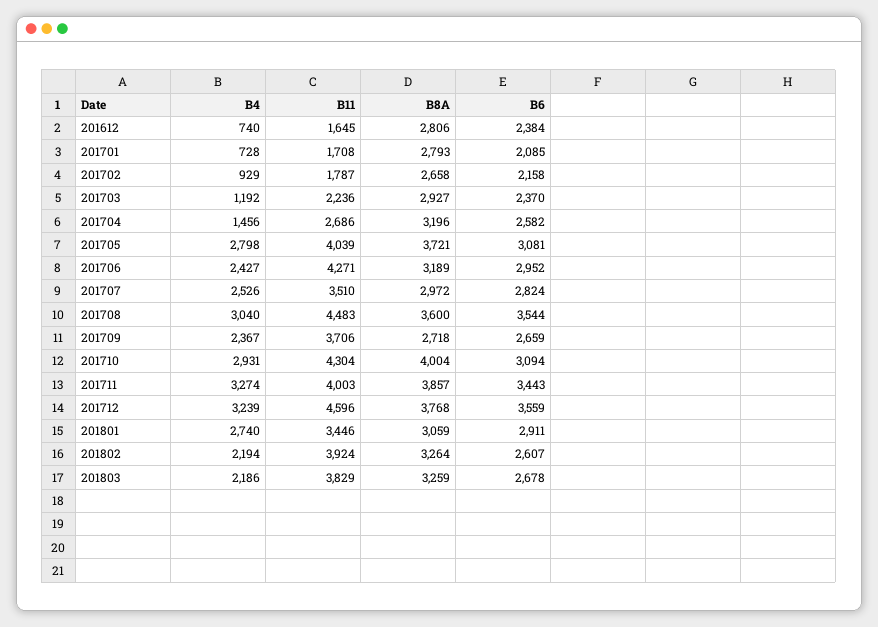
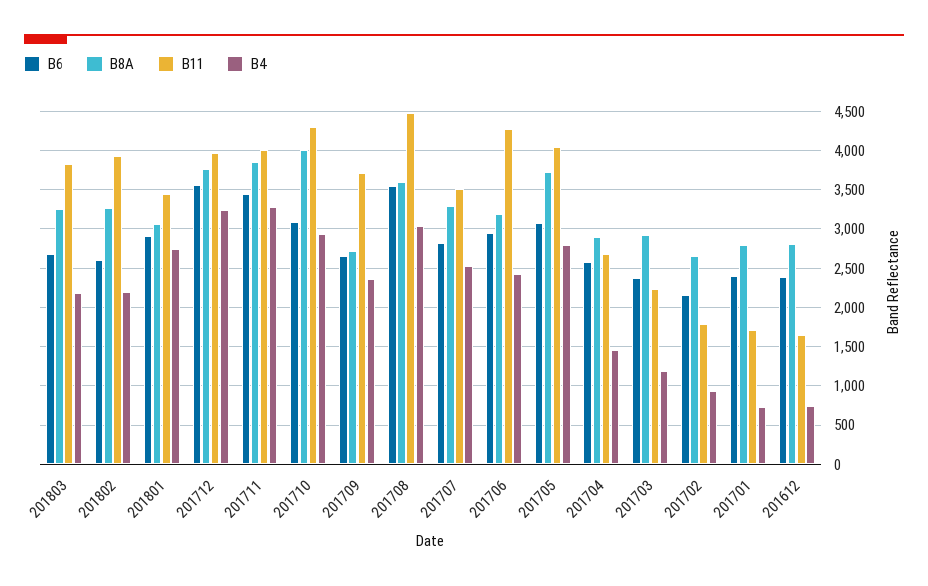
  {
    "B4": {
      "201612": 740,
      "201701": 728,
      "201702": 929,
      "201703": 1192,
      "201704": 1456,
      "201705": 2798,
      "201706": 2427,
      "201707": 2526,
      "201708": 3040,
      "201709": 2367,
      "201710": 2931,
      "201711": 3274,
      "201712": 3239,
      "201801": 2740,
      "201802": 2194,
      "201803": 2186
    },
    "B11": {
      "201612": 1645,
      "201701": 1708,
      "201702": 1787,
      "201703": 2236,
      "201704": 2686,
      "201705": 4039,
      "201706": 4271,
      "201707": 3510,
      "201708": 4483,
      "201709": 3706,
      "201710": 4304,
      "201711": 4003,
-     "201712": 4596,
+     "201712": 4000,
      "201801": 3446,
      "201802": 3924,
      "201803": 3829
    },
    "B8A": {
      "201612": 2806,
      "201701": 2793,
      "201702": 2658,
      "201703": 2927,
-     "201704": 3196,
+     "201704": 2900,
      "201705": 3721,
      "201706": 3189,
-     "201707": 2972,
+     "201707": 3300,
      "201708": 3600,
      "201709": 2718,
      "201710": 4004,
      "201711": 3857,
      "201712": 3768,
      "201801": 3059,
      "201802": 3264,
      "201803": 3259
    },
    "B6": {
      "201612": 2384,
-     "201701": 2085,
+     "201701": 2400,
      "201702": 2158,
      "201703": 2370,
      "201704": 2582,
      "201705": 3081,
      "201706": 2952,
      "201707": 2824,
      "201708": 3544,
      "201709": 2659,
      "201710": 3094,
      "201711": 3443,
      "201712": 3559,
      "201801": 2911,
      "201802": 2607,
      "201803": 2678
    }
  }

